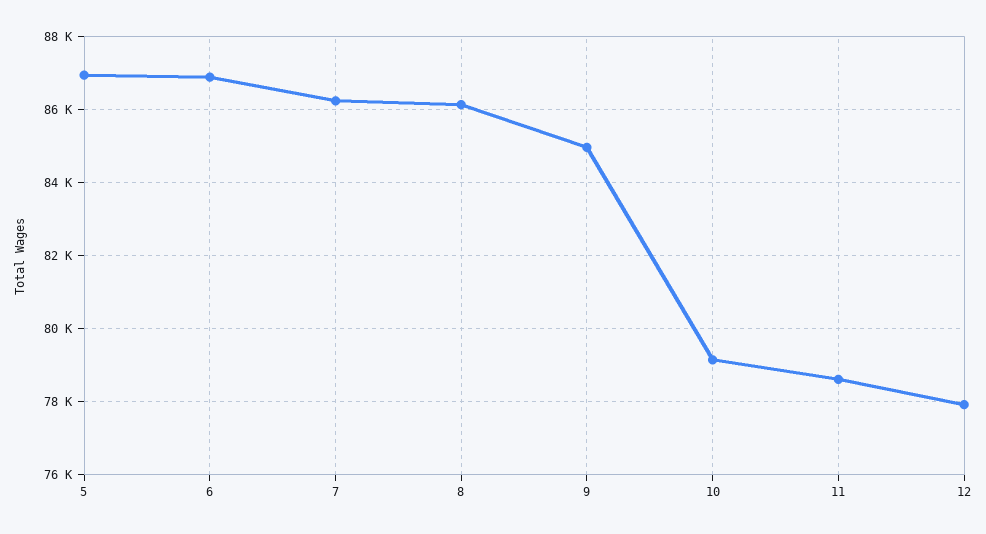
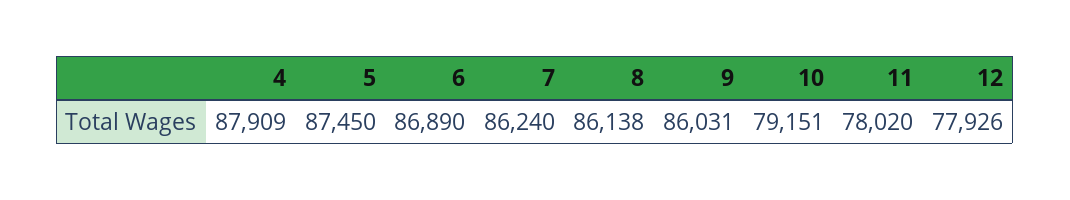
  {
-   "5": 87000,
+   "5": 87450,
    "6": 86890,
    "7": 86240,
    "8": 86138,
-   "9": 85000,
+   "9": 86031,
    "10": 79151,
-   "11": 78600,
+   "11": 78020,
-   "12": 77926
+   "12": 77926,
+   "4": 87909
  }

